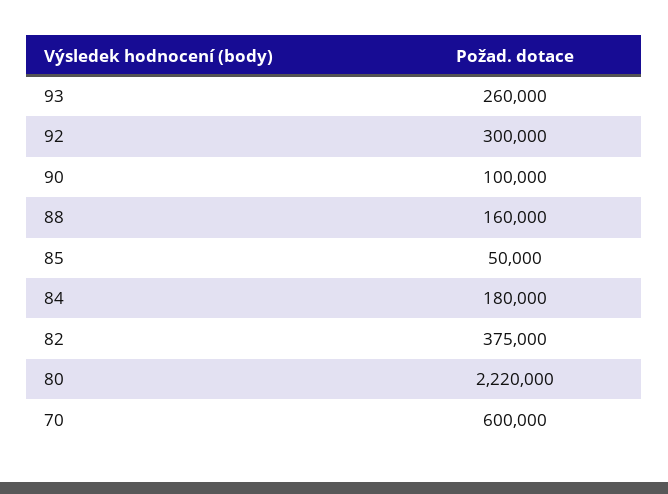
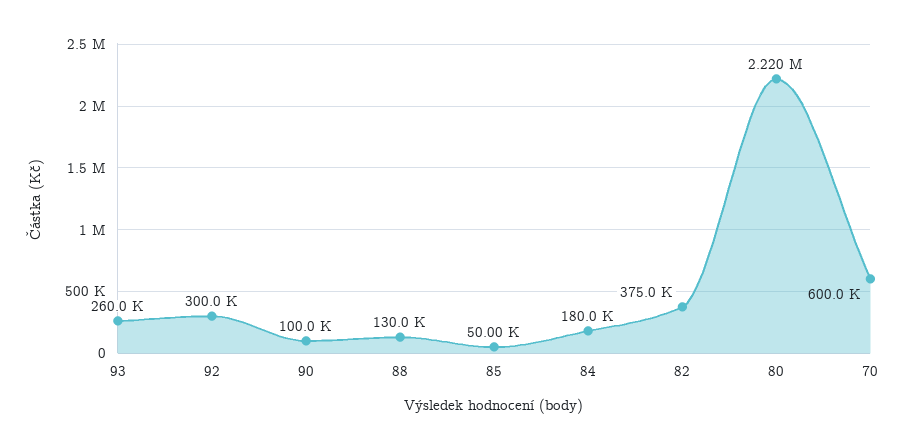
  {
    "93": 260000,
    "92": 300000,
    "90": 100000,
-   "88": 160000,
+   "88": 130000,
    "85": 50000,
    "84": 180000,
    "82": 375000,
    "80": 2220000,
    "70": 600000
  }

